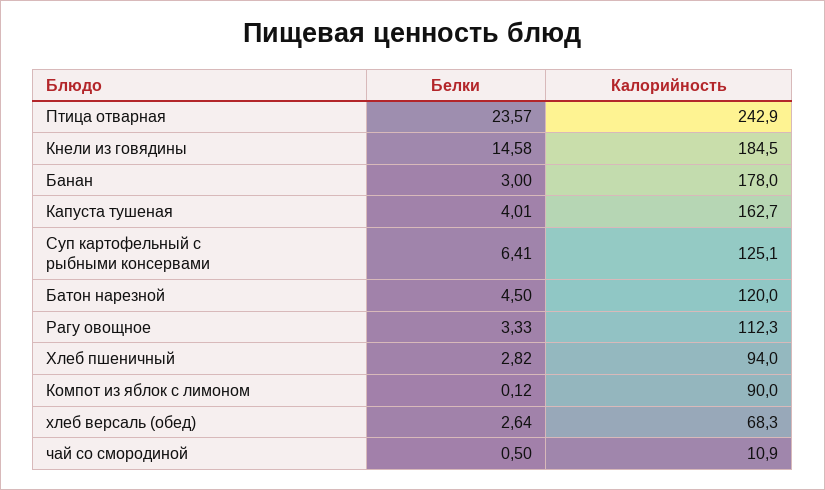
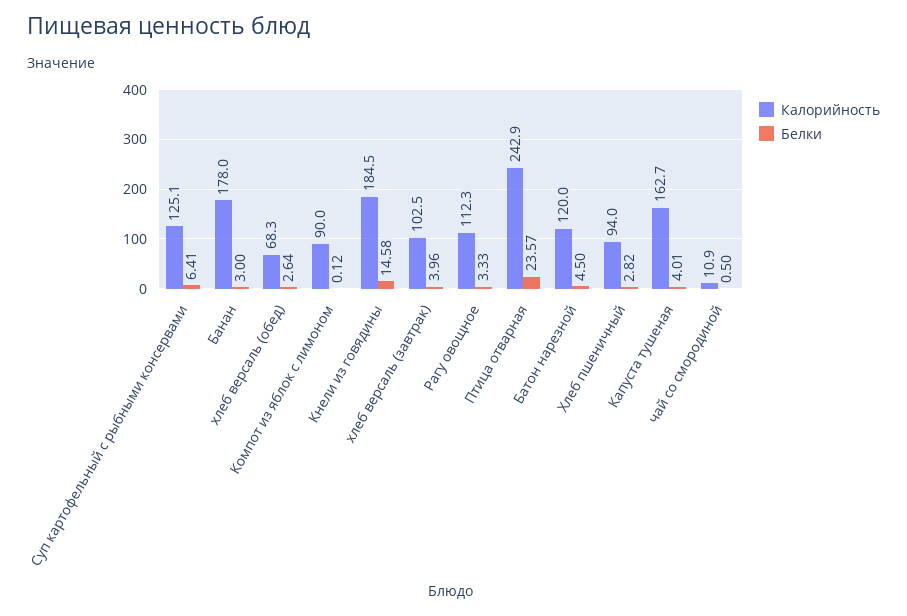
  {
    "Белки": {
      "Птица отварная": 23.57,
      "Кнели из говядины": 14.58,
      "Банан": 3,
      "Капуста тушеная": 4.01,
      "Суп картофельный с рыбными консервами": 6.41,
      "Батон нарезной": 4.5,
      "Рагу овощное": 3.33,
      "Хлеб пшеничный": 2.82,
      "Компот из яблок с лимоном": 0.12,
      "хлеб версаль (обед)": 2.64,
-     "чай со смородиной": 0.5
+     "чай со смородиной": 0.5,
+     "хлеб версаль (завтрак)": 3.96
    },
    "Калорийность": {
      "Птица отварная": 242.9,
      "Кнели из говядины": 184.5,
      "Банан": 178,
      "Капуста тушеная": 162.7,
      "Суп картофельный с рыбными консервами": 125.1,
      "Батон нарезной": 120,
      "Рагу овощное": 112.3,
      "Хлеб пшеничный": 94,
      "Компот из яблок с лимоном": 90,
      "хлеб версаль (обед)": 68.3,
-     "чай со смородиной": 10.9
+     "чай со смородиной": 10.9,
+     "хлеб версаль (завтрак)": 102.5
    }
  }

